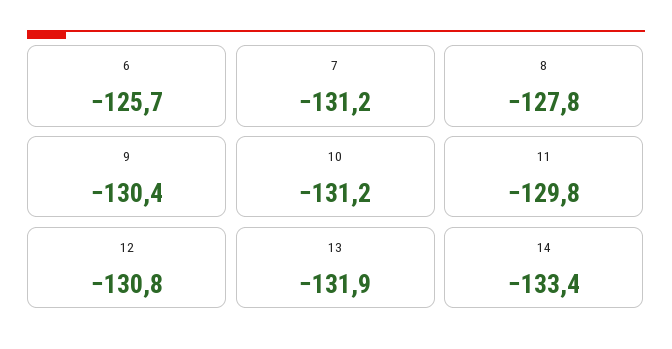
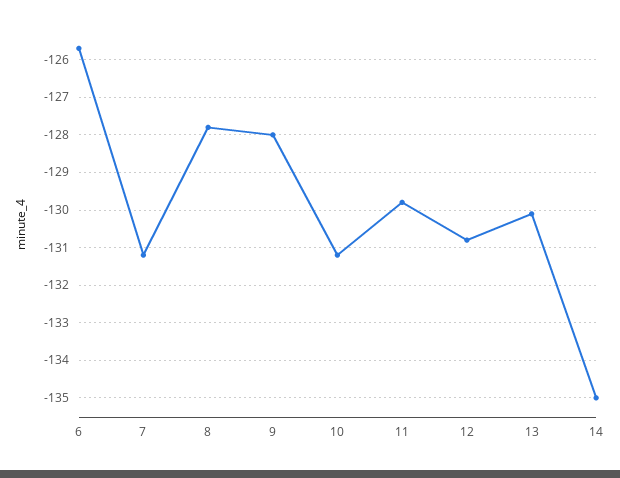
  {
    "6": -125.7,
    "7": -131.2,
    "8": -127.8,
-   "9": -130.4,
+   "9": -128,
    "10": -131.2,
    "11": -129.8,
    "12": -130.8,
-   "13": -131.9,
+   "13": -130,
-   "14": -133.4
+   "14": -135
  }

